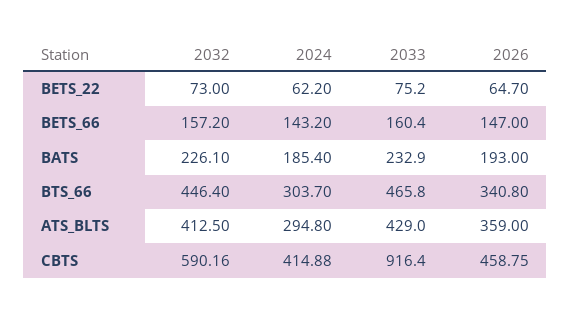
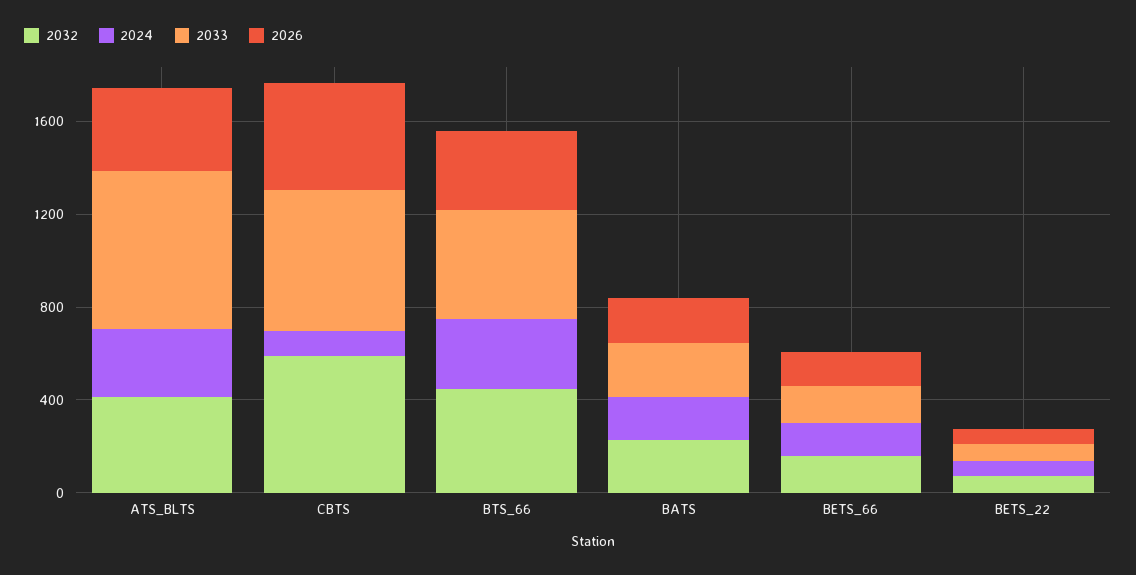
  {
    "2032": {
      "BETS_22": 73,
      "BETS_66": 157.2,
      "BATS": 226.1,
      "BTS_66": 446.4,
      "ATS_BLTS": 412.5,
      "CBTS": 590.16
    },
    "2024": {
      "BETS_22": 62.2,
      "BETS_66": 143.2,
      "BATS": 185.4,
      "BTS_66": 303.7,
      "ATS_BLTS": 294.8,
-     "CBTS": 414.88
+     "CBTS": 100
    },
    "2033": {
      "BETS_22": 75.2,
      "BETS_66": 160.4,
      "BATS": 232.9,
      "BTS_66": 465.8,
-     "ATS_BLTS": 429,
+     "ATS_BLTS": 700,
-     "CBTS": 916.4
+     "CBTS": 600
    },
    "2026": {
      "BETS_22": 64.7,
      "BETS_66": 147,
      "BATS": 193,
      "BTS_66": 340.8,
      "ATS_BLTS": 359,
      "CBTS": 458.75
    }
  }

